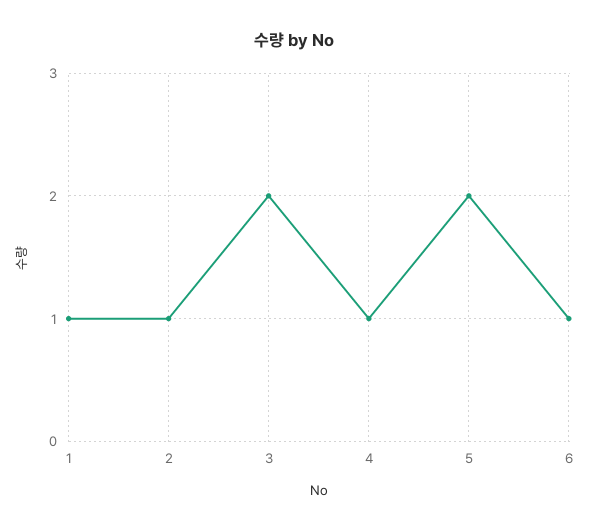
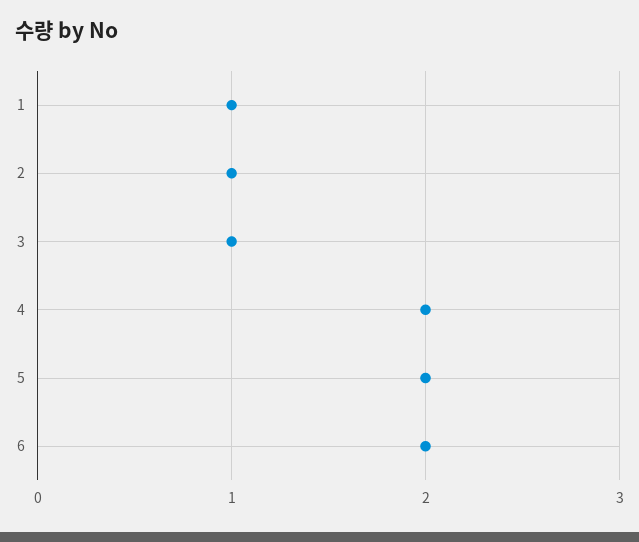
  {
    "1": 1,
    "2": 1,
-   "3": 2,
+   "3": 1,
-   "4": 1,
+   "4": 2,
    "5": 2,
-   "6": 1
+   "6": 2
  }

